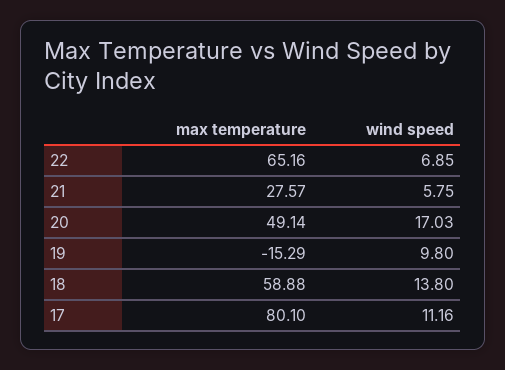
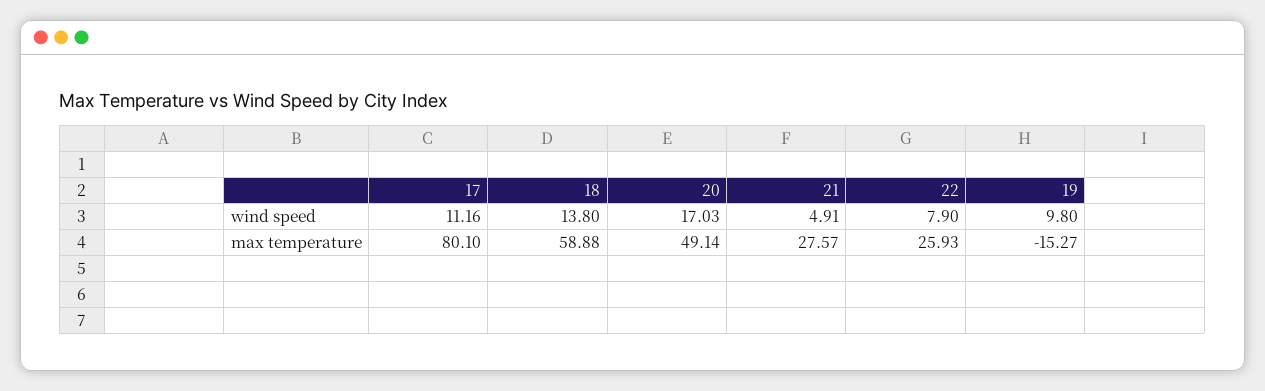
  {
    "max temperature": {
-     "22": 65.16,
+     "22": 25.93,
      "21": 27.57,
      "20": 49.14,
-     "19": -15.29,
+     "19": -15.27,
      "18": 58.88,
      "17": 80.1
    },
    "wind speed": {
-     "22": 6.85,
+     "22": 7.9,
-     "21": 5.75,
+     "21": 4.91,
      "20": 17.03,
      "19": 9.8,
      "18": 13.8,
      "17": 11.16
    }
  }

